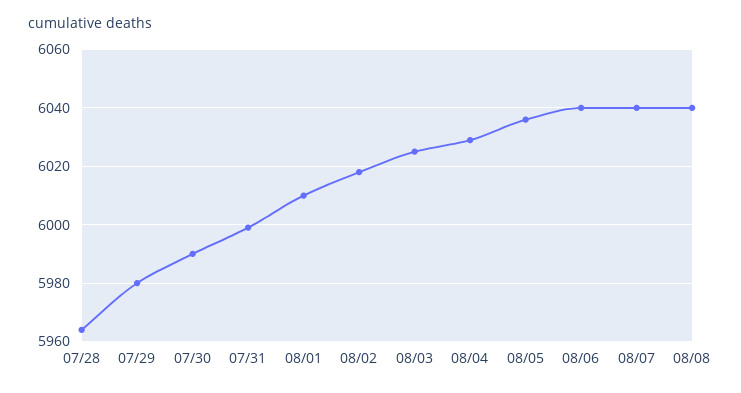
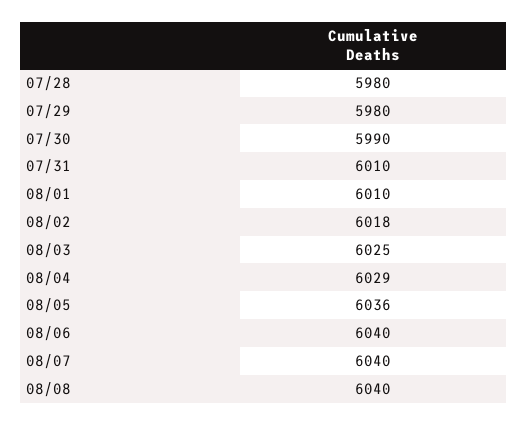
  {
-   "07/28": 5965,
+   "07/28": 5980,
    "07/29": 5980,
    "07/30": 5990,
-   "07/31": 6000,
+   "07/31": 6010,
    "08/01": 6010,
    "08/02": 6018,
    "08/03": 6025,
    "08/04": 6029,
    "08/05": 6036,
    "08/06": 6040,
    "08/07": 6040,
    "08/08": 6040
  }

